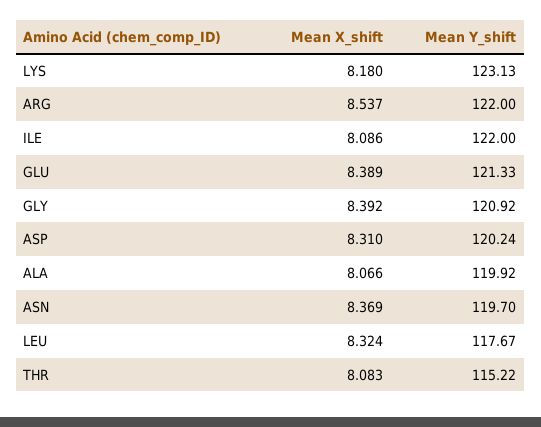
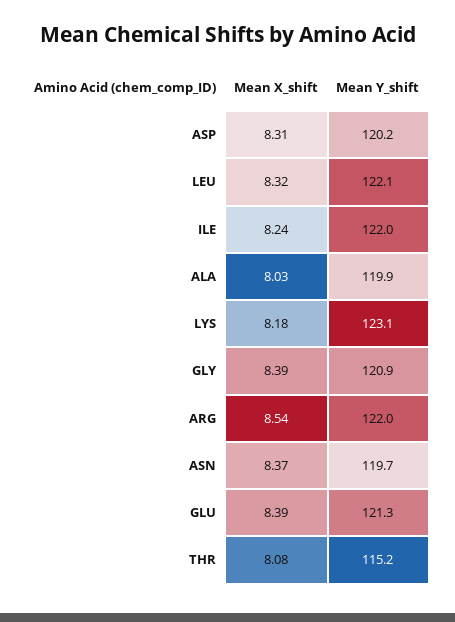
  {
    "Mean X_shift": {
      "LYS": 8.18,
      "ARG": 8.537,
-     "ILE": 8.086,
+     "ILE": 8.24,
      "GLU": 8.389,
      "GLY": 8.392,
      "ASP": 8.31,
-     "ALA": 8.066,
+     "ALA": 8.03,
      "ASN": 8.369,
      "LEU": 8.324,
      "THR": 8.083
    },
    "Mean Y_shift": {
      "LYS": 123.13,
      "ARG": 122,
      "ILE": 122,
      "GLU": 121.33,
      "GLY": 120.92,
      "ASP": 120.24,
      "ALA": 119.92,
      "ASN": 119.7,
-     "LEU": 117.67,
+     "LEU": 122.1,
      "THR": 115.22
    }
  }

